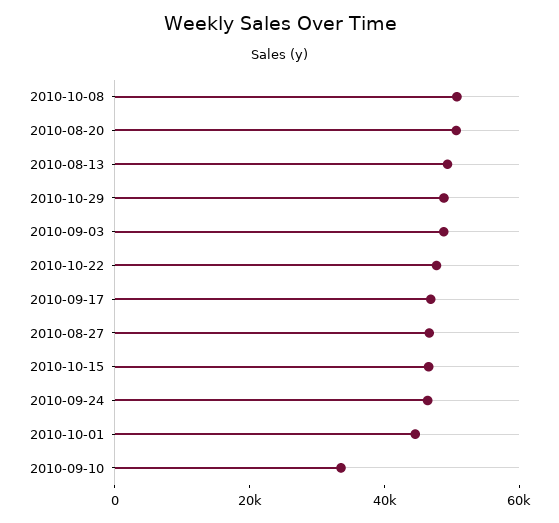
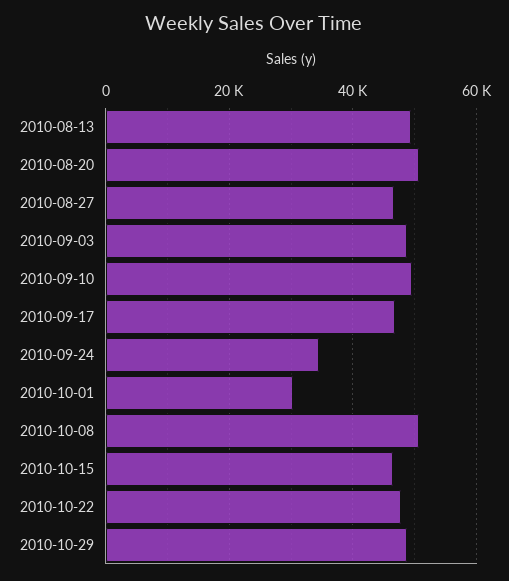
  {
    "2010-10-08": 50000,
    "2010-08-20": 50000,
    "2010-08-13": 50000,
    "2010-10-29": 48000,
    "2010-09-03": 48000,
    "2010-10-22": 48000,
    "2010-09-17": 46000,
    "2010-08-27": 46000,
    "2010-10-15": 46000,
-   "2010-09-24": 45000,
+   "2010-09-24": 34000,
-   "2010-10-01": 45000,
+   "2010-10-01": 30000,
-   "2010-09-10": 35000
+   "2010-09-10": 50000
  }

